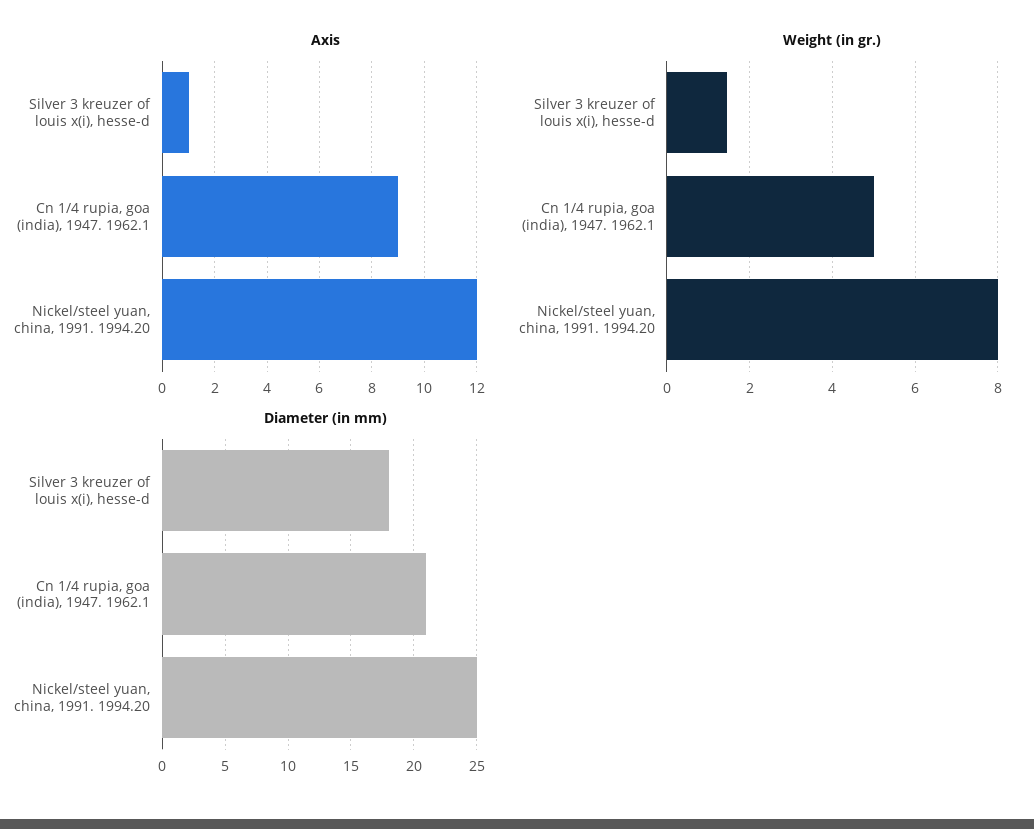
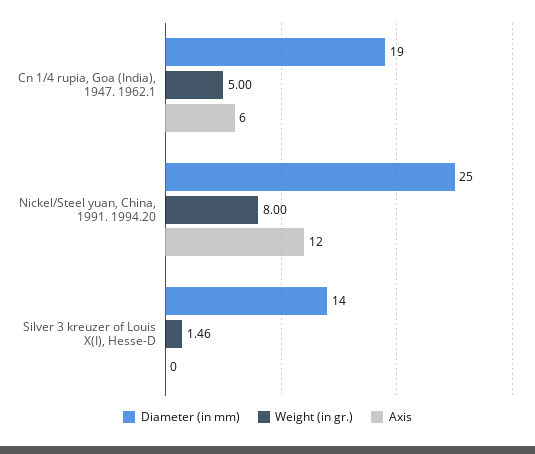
  {
    "Axis": {
-     "Silver 3 kreuzer of louis x(i), hesse-d": 1,
+     "Silver 3 kreuzer of louis x(i), hesse-d": 0,
-     "Cn 1/4 rupia, goa (india), 1947. 1962.1": 9,
+     "Cn 1/4 rupia, goa (india), 1947. 1962.1": 6,
      "Nickel/steel yuan, china, 1991. 1994.20": 12
    },
    "Weight (in gr.)": {
      "Silver 3 kreuzer of louis x(i), hesse-d": 1.46,
      "Cn 1/4 rupia, goa (india), 1947. 1962.1": 5,
      "Nickel/steel yuan, china, 1991. 1994.20": 8
    },
    "Diameter (in mm)": {
-     "Silver 3 kreuzer of louis x(i), hesse-d": 18,
+     "Silver 3 kreuzer of louis x(i), hesse-d": 14,
-     "Cn 1/4 rupia, goa (india), 1947. 1962.1": 21,
+     "Cn 1/4 rupia, goa (india), 1947. 1962.1": 19,
      "Nickel/steel yuan, china, 1991. 1994.20": 25
    }
  }

